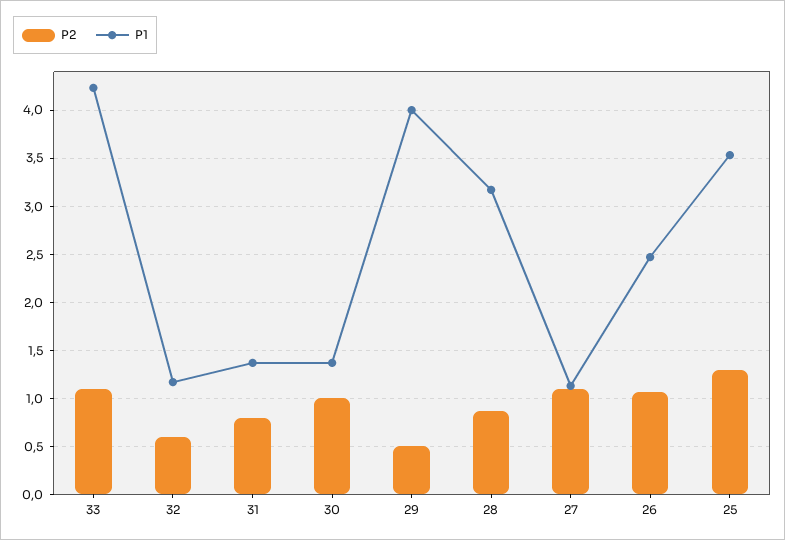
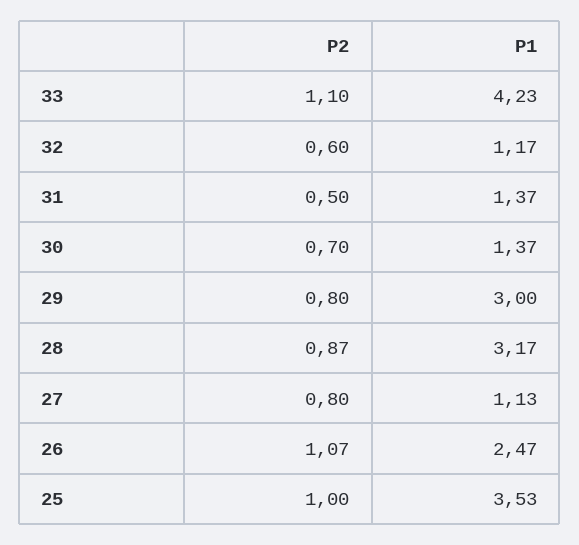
  {
    "P2": {
      "33": 1.1,
      "32": 0.6,
-     "31": 0.8,
+     "31": 0.5,
-     "30": 1,
+     "30": 0.7,
-     "29": 0.5,
+     "29": 0.8,
      "28": 0.87,
-     "27": 1.1,
+     "27": 0.8,
      "26": 1.07,
-     "25": 1.3
+     "25": 1
    },
    "P1": {
      "33": 4.23,
      "32": 1.17,
      "31": 1.37,
      "30": 1.37,
-     "29": 4,
+     "29": 3,
      "28": 3.17,
      "27": 1.13,
      "26": 2.47,
      "25": 3.53
    }
  }

